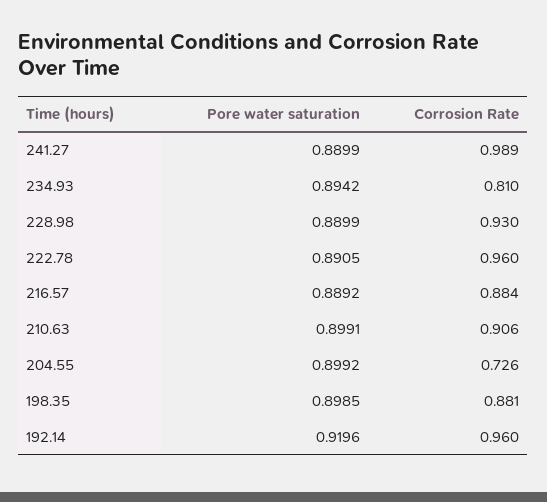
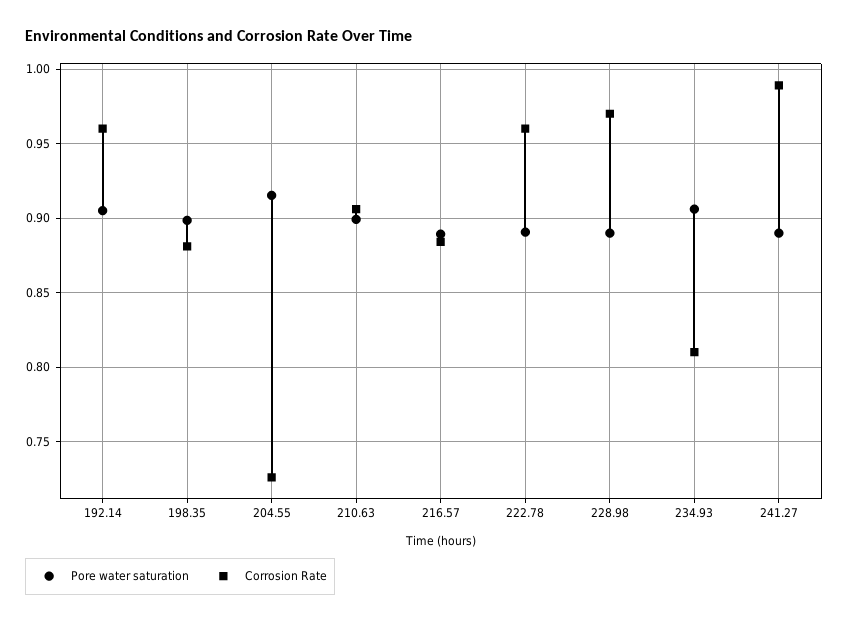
  {
    "Pore water saturation": {
      "241.27": 0.8899,
-     "234.93": 0.8942,
+     "234.93": 0.905,
      "228.98": 0.8899,
      "222.78": 0.8905,
      "216.57": 0.8892,
      "210.63": 0.8991,
-     "204.55": 0.8992,
+     "204.55": 0.915,
      "198.35": 0.8985,
-     "192.14": 0.9196
+     "192.14": 0.905
    },
    "Corrosion Rate": {
      "241.27": 0.989,
      "234.93": 0.81,
-     "228.98": 0.93,
+     "228.98": 0.97,
      "222.78": 0.96,
      "216.57": 0.884,
      "210.63": 0.906,
      "204.55": 0.726,
      "198.35": 0.881,
      "192.14": 0.96
    }
  }

